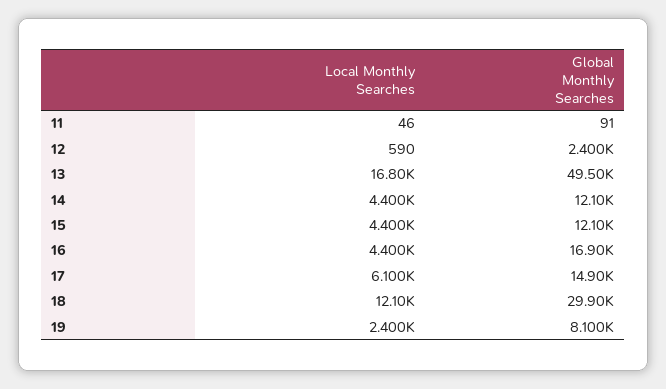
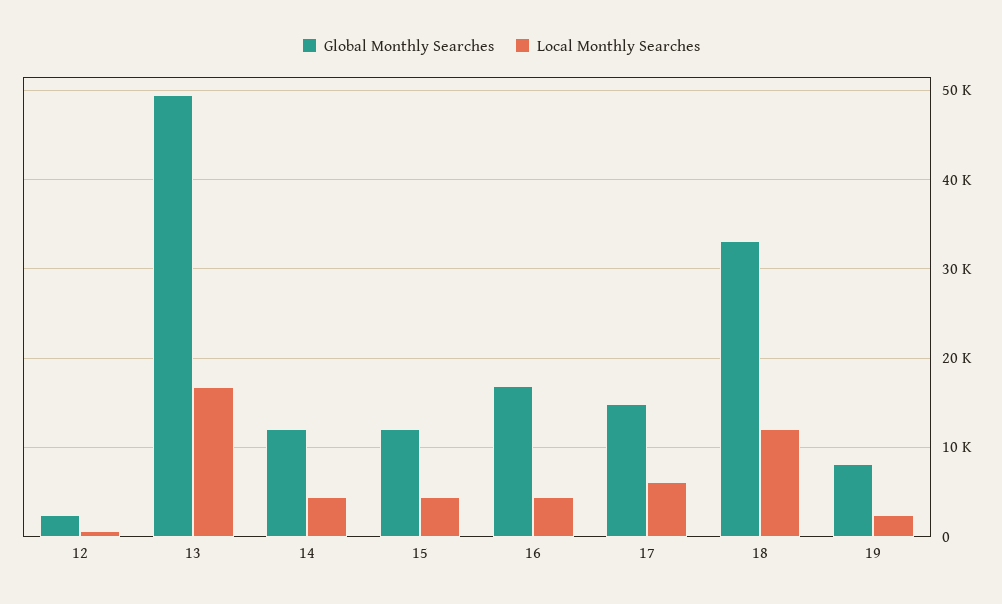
  {
    "Local Monthly Searches": {
-     "11": 46,
      "12": 590,
      "13": 16800,
      "14": 4400,
      "15": 4400,
      "16": 4400,
      "17": 6100,
      "18": 12100,
      "19": 2400
    },
    "Global Monthly Searches": {
-     "11": 91,
      "12": 2400,
      "13": 49500,
      "14": 12100,
      "15": 12100,
      "16": 16900,
      "17": 14900,
-     "18": 29900,
+     "18": 33000,
      "19": 8100
    }
  }

